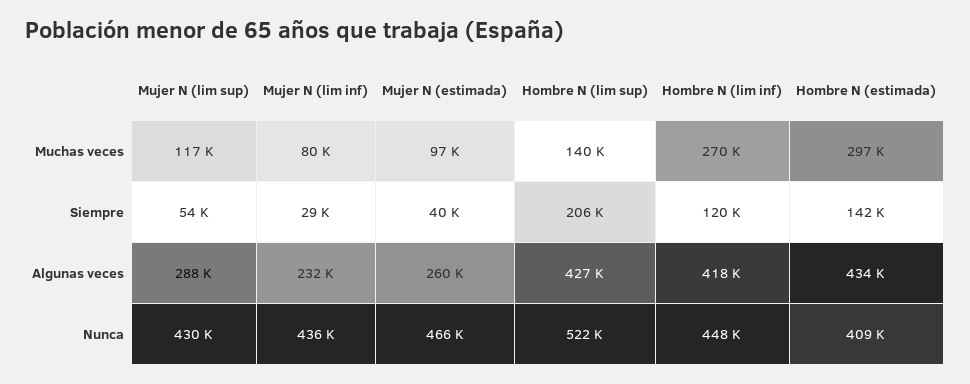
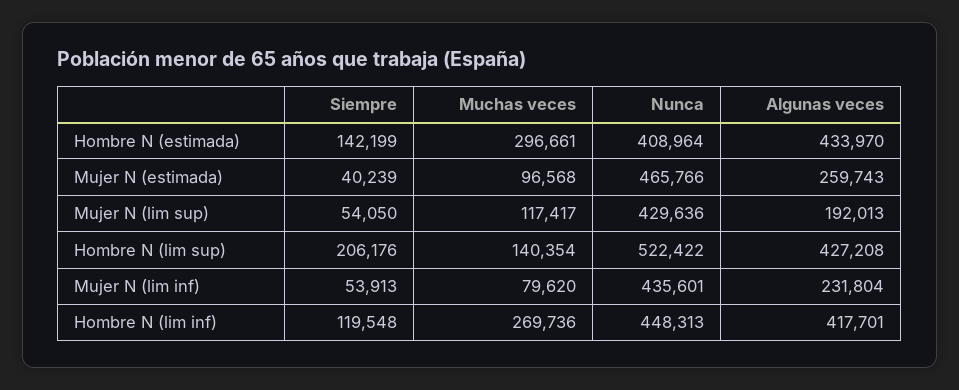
  {
    "Mujer N (lim sup)": {
      "Muchas veces": 117417,
      "Siempre": 54050,
-     "Algunas veces": 288000,
+     "Algunas veces": 192013,
      "Nunca": 429636
    },
    "Mujer N (lim inf)": {
      "Muchas veces": 79620,
-     "Siempre": 29000,
+     "Siempre": 53913,
      "Algunas veces": 231804,
      "Nunca": 435601
    },
    "Mujer N (estimada)": {
      "Muchas veces": 96568,
      "Siempre": 40239,
      "Algunas veces": 259743,
      "Nunca": 465766
    },
    "Hombre N (lim sup)": {
      "Muchas veces": 140354,
      "Siempre": 206176,
      "Algunas veces": 427208,
      "Nunca": 522422
    },
    "Hombre N (lim inf)": {
      "Muchas veces": 269736,
      "Siempre": 119548,
      "Algunas veces": 417701,
      "Nunca": 448313
    },
    "Hombre N (estimada)": {
      "Muchas veces": 296661,
      "Siempre": 142199,
      "Algunas veces": 433970,
      "Nunca": 408964
    }
  }

